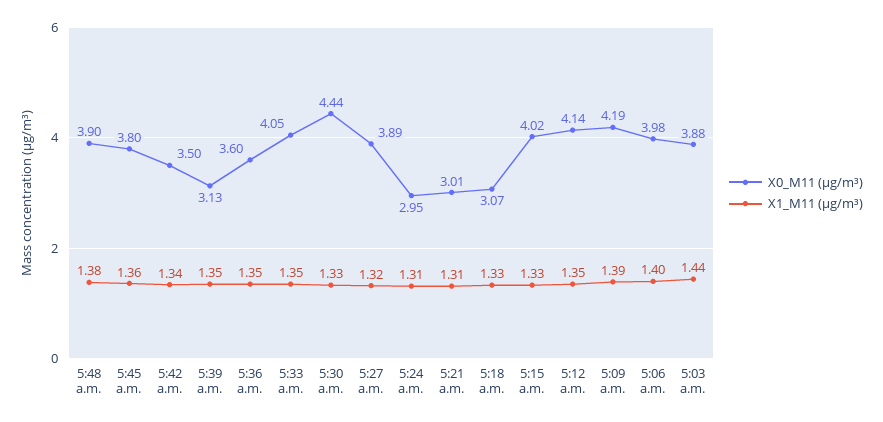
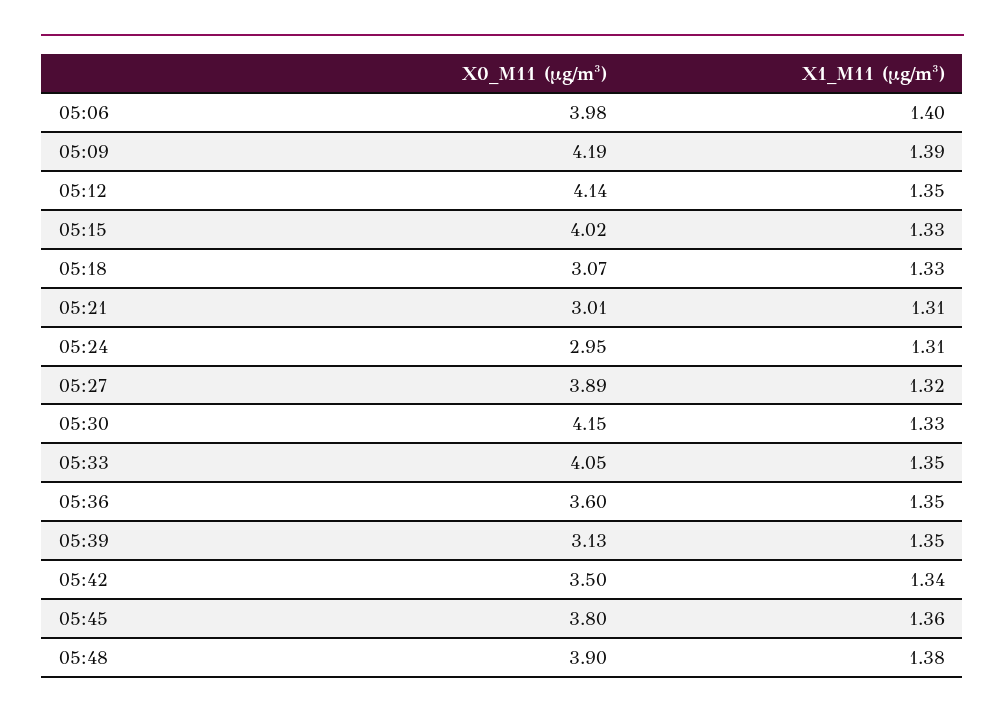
  {
    "X0_M11 (μg/m³)": {
      "5:48 a.m.": 3.9,
      "5:45 a.m.": 3.8,
      "5:42 a.m.": 3.5,
      "5:39 a.m.": 3.13,
      "5:36 a.m.": 3.6,
      "5:33 a.m.": 4.05,
-     "5:30 a.m.": 4.44,
+     "5:30 a.m.": 4.15,
      "5:27 a.m.": 3.89,
      "5:24 a.m.": 2.95,
      "5:21 a.m.": 3.01,
      "5:18 a.m.": 3.07,
      "5:15 a.m.": 4.02,
      "5:12 a.m.": 4.14,
      "5:09 a.m.": 4.19,
-     "5:06 a.m.": 3.98,
+     "5:06 a.m.": 3.98
-     "5:03 a.m.": 3.88
    },
    "X1_M11 (μg/m³)": {
      "5:48 a.m.": 1.38,
      "5:45 a.m.": 1.36,
      "5:42 a.m.": 1.34,
      "5:39 a.m.": 1.35,
      "5:36 a.m.": 1.35,
      "5:33 a.m.": 1.35,
      "5:30 a.m.": 1.33,
      "5:27 a.m.": 1.32,
      "5:24 a.m.": 1.31,
      "5:21 a.m.": 1.31,
      "5:18 a.m.": 1.33,
      "5:15 a.m.": 1.33,
      "5:12 a.m.": 1.35,
      "5:09 a.m.": 1.39,
-     "5:06 a.m.": 1.4,
+     "5:06 a.m.": 1.4
-     "5:03 a.m.": 1.44
    }
  }

